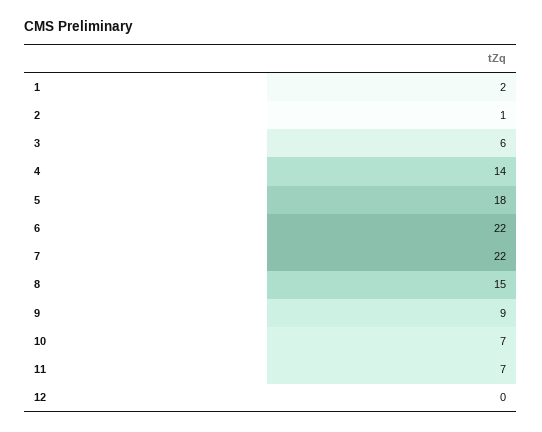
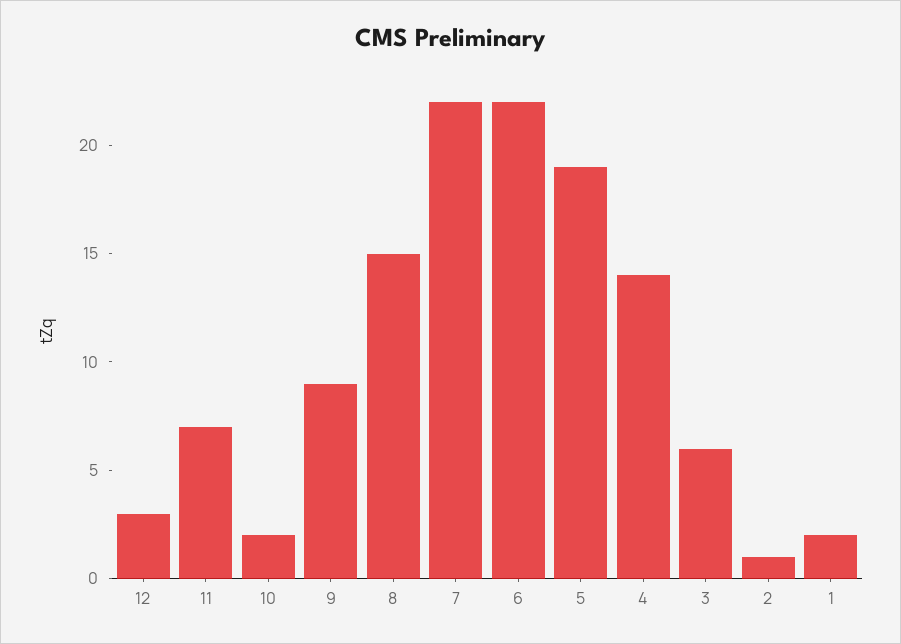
  {
    "1": 2,
    "2": 1,
    "3": 6,
    "4": 14,
-   "5": 18,
+   "5": 19,
    "6": 22,
    "7": 22,
    "8": 15,
    "9": 9,
-   "10": 7,
+   "10": 2,
    "11": 7,
-   "12": 0
+   "12": 3
  }

